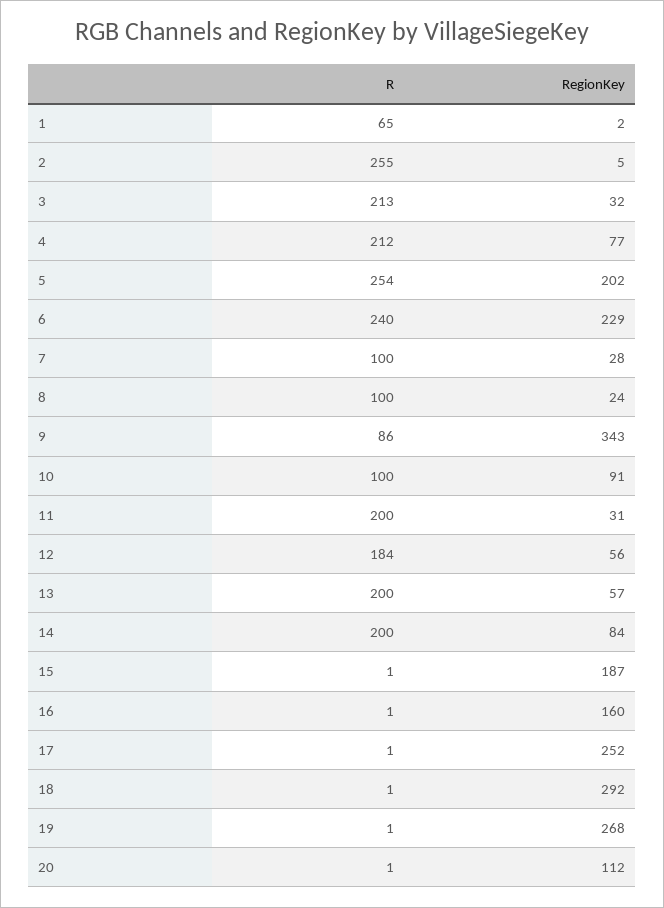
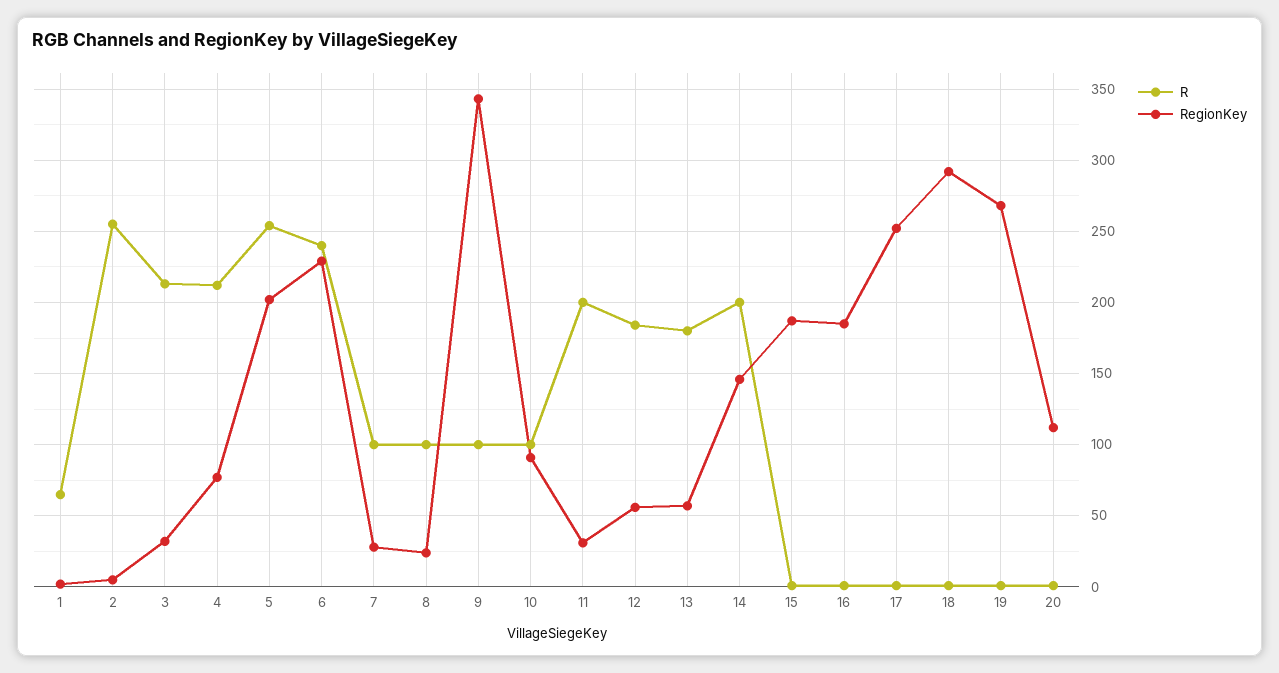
  {
    "R": {
      "1": 65,
      "2": 255,
      "3": 213,
      "4": 212,
      "5": 254,
      "6": 240,
      "7": 100,
      "8": 100,
-     "9": 86,
+     "9": 100,
      "10": 100,
      "11": 200,
      "12": 184,
-     "13": 200,
+     "13": 180,
      "14": 200,
      "15": 1,
      "16": 1,
      "17": 1,
      "18": 1,
      "19": 1,
      "20": 1
    },
    "RegionKey": {
      "1": 2,
      "2": 5,
      "3": 32,
      "4": 77,
      "5": 202,
      "6": 229,
      "7": 28,
      "8": 24,
      "9": 343,
      "10": 91,
      "11": 31,
      "12": 56,
      "13": 57,
-     "14": 84,
+     "14": 145,
      "15": 187,
-     "16": 160,
+     "16": 185,
      "17": 252,
      "18": 292,
      "19": 268,
      "20": 112
    }
  }

